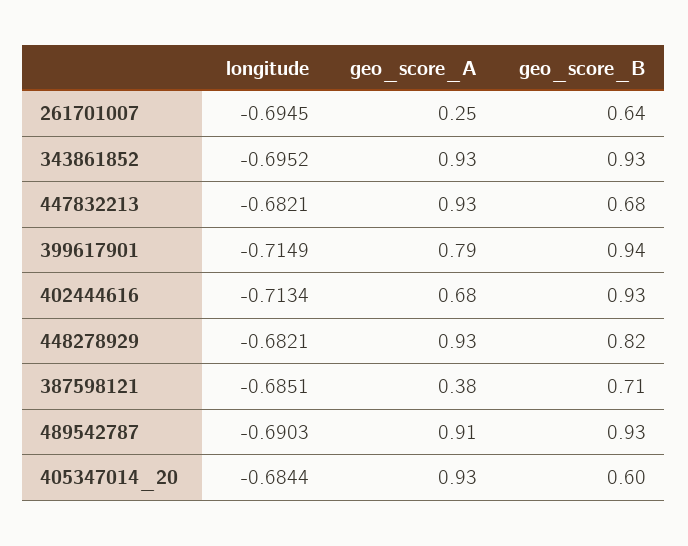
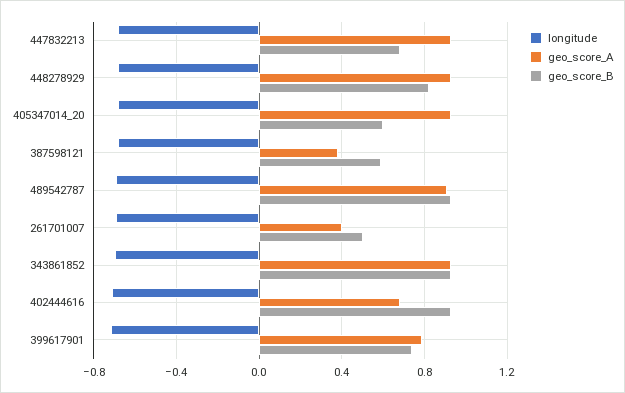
  {
    "longitude": {
      "261701007": -0.6945,
      "343861852": -0.6952,
      "447832213": -0.6821,
      "399617901": -0.7149,
      "402444616": -0.7134,
      "448278929": -0.6821,
      "387598121": -0.6851,
      "489542787": -0.6903,
      "405347014_20": -0.6844
    },
    "geo_score_A": {
-     "261701007": 0.25,
+     "261701007": 0.4,
      "343861852": 0.93,
      "447832213": 0.93,
      "399617901": 0.79,
      "402444616": 0.68,
      "448278929": 0.93,
      "387598121": 0.38,
      "489542787": 0.91,
      "405347014_20": 0.93
    },
    "geo_score_B": {
-     "261701007": 0.64,
+     "261701007": 0.5,
      "343861852": 0.93,
      "447832213": 0.68,
-     "399617901": 0.94,
+     "399617901": 0.75,
      "402444616": 0.93,
      "448278929": 0.82,
-     "387598121": 0.71,
+     "387598121": 0.6,
      "489542787": 0.93,
      "405347014_20": 0.6
    }
  }

